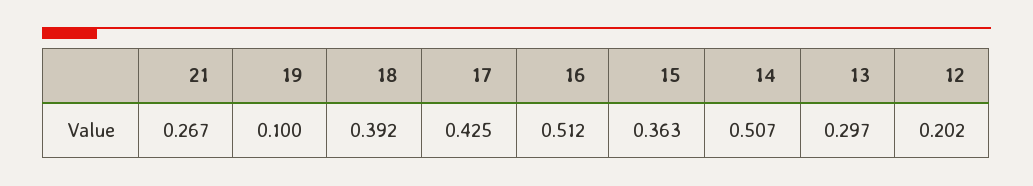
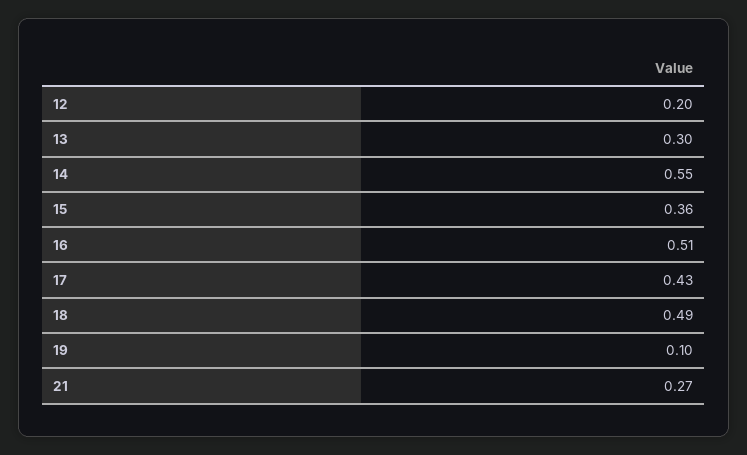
  {
    "21": 0.267,
    "19": 0.1,
-   "18": 0.392,
+   "18": 0.49,
    "17": 0.425,
    "16": 0.512,
    "15": 0.363,
-   "14": 0.507,
+   "14": 0.55,
    "13": 0.297,
    "12": 0.202
  }

